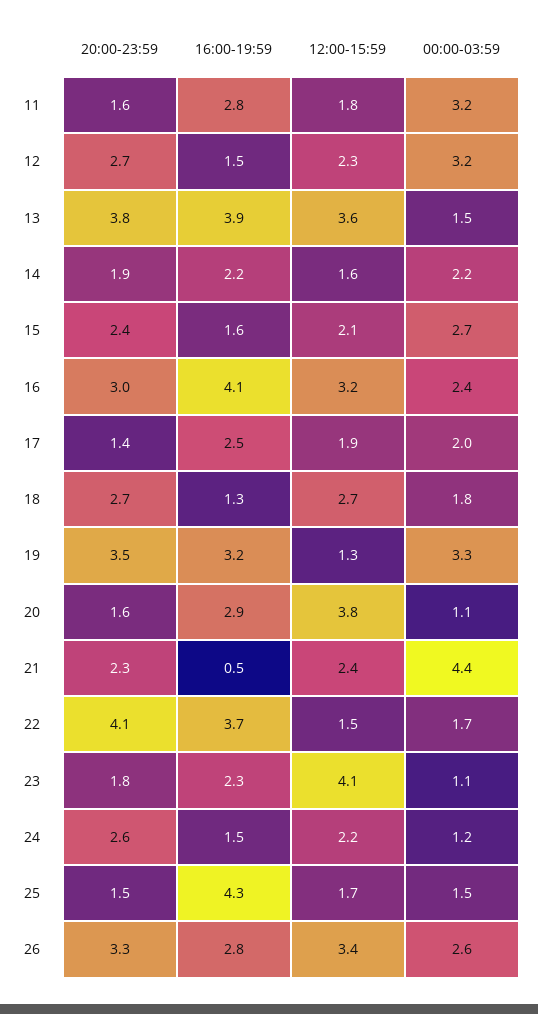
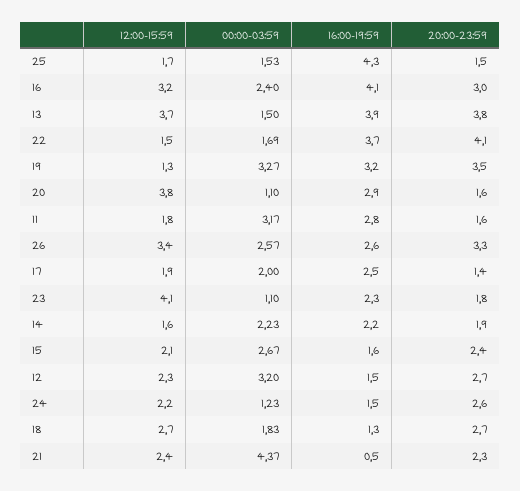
  {
    "20:00-23:59": {
      "11": 1.6,
      "12": 2.7,
      "13": 3.8,
      "14": 1.9,
      "15": 2.4,
      "16": 3,
      "17": 1.4,
      "18": 2.7,
      "19": 3.5,
      "20": 1.6,
      "21": 2.3,
      "22": 4.1,
      "23": 1.8,
      "24": 2.6,
      "25": 1.5,
      "26": 3.3
    },
    "16:00-19:59": {
      "11": 2.8,
      "12": 1.5,
      "13": 3.9,
      "14": 2.2,
      "15": 1.6,
      "16": 4.1,
      "17": 2.5,
      "18": 1.3,
      "19": 3.2,
      "20": 2.9,
      "21": 0.5,
      "22": 3.7,
      "23": 2.3,
      "24": 1.5,
      "25": 4.3,
-     "26": 2.8
+     "26": 2.6
    },
    "12:00-15:59": {
      "11": 1.8,
      "12": 2.3,
-     "13": 3.6,
+     "13": 3.7,
      "14": 1.6,
      "15": 2.1,
      "16": 3.2,
      "17": 1.9,
      "18": 2.7,
      "19": 1.3,
      "20": 3.8,
      "21": 2.4,
      "22": 1.5,
      "23": 4.1,
      "24": 2.2,
      "25": 1.7,
      "26": 3.4
    },
    "00:00-03:59": {
      "11": 3.17,
      "12": 3.2,
      "13": 1.5,
      "14": 2.23,
      "15": 2.67,
      "16": 2.4,
      "17": 2,
      "18": 1.83,
      "19": 3.27,
      "20": 1.1,
      "21": 4.37,
      "22": 1.69,
      "23": 1.1,
      "24": 1.23,
      "25": 1.53,
      "26": 2.57
    }
  }

